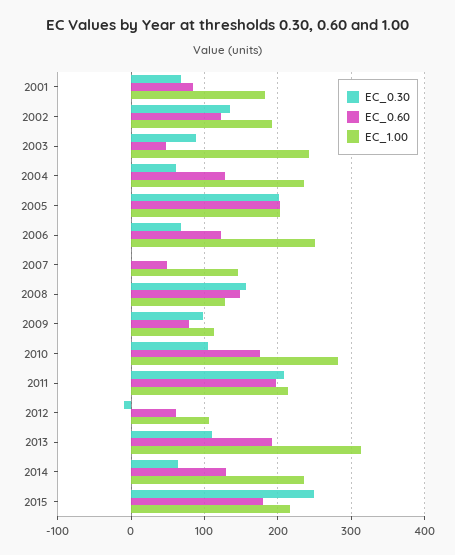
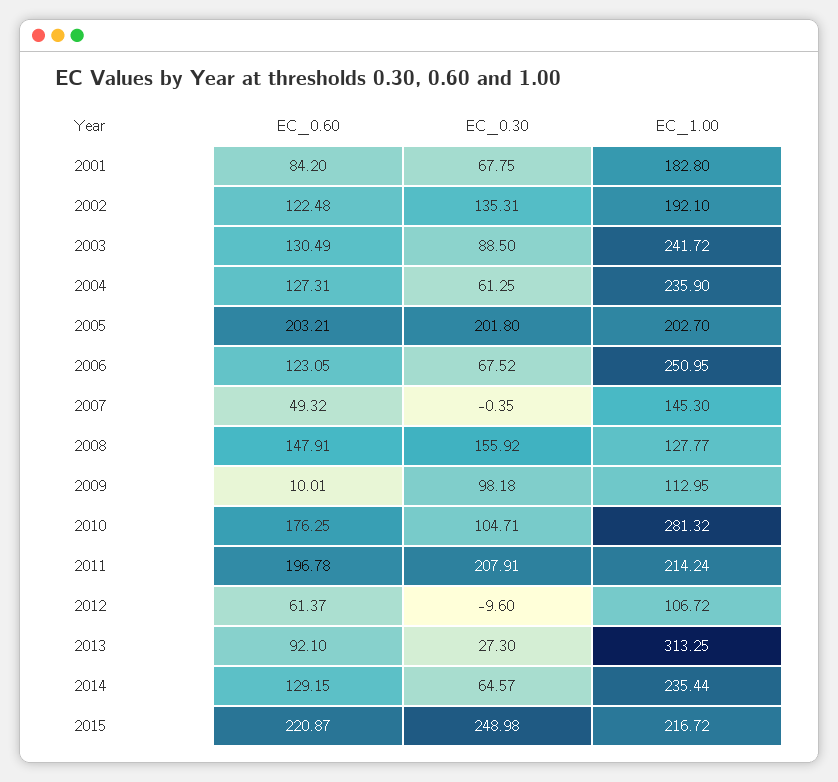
  {
    "EC_0.30": {
      "2001": 67.75,
      "2002": 135.31,
      "2003": 88.5,
      "2004": 61.25,
      "2005": 201.8,
      "2006": 67.52,
      "2007": -0.35,
      "2008": 155.92,
      "2009": 98.18,
      "2010": 104.71,
      "2011": 207.91,
      "2012": -9.6,
-     "2013": 110,
+     "2013": 27.3,
      "2014": 64.57,
      "2015": 248.98
    },
    "EC_0.60": {
      "2001": 84.2,
      "2002": 122.48,
-     "2003": 50,
+     "2003": 130.49,
      "2004": 127.31,
      "2005": 203.21,
      "2006": 123.05,
      "2007": 49.32,
      "2008": 147.91,
-     "2009": 80,
+     "2009": 10.01,
      "2010": 176.25,
      "2011": 196.78,
      "2012": 61.37,
-     "2013": 190,
+     "2013": 92.1,
      "2014": 129.15,
-     "2015": 180
+     "2015": 220.87
    },
    "EC_1.00": {
      "2001": 182.8,
      "2002": 192.1,
      "2003": 241.72,
      "2004": 235.9,
      "2005": 202.7,
      "2006": 250.95,
      "2007": 145.3,
      "2008": 127.77,
      "2009": 112.95,
      "2010": 281.32,
      "2011": 214.24,
      "2012": 106.72,
      "2013": 313.25,
      "2014": 235.44,
      "2015": 216.72
    }
  }

